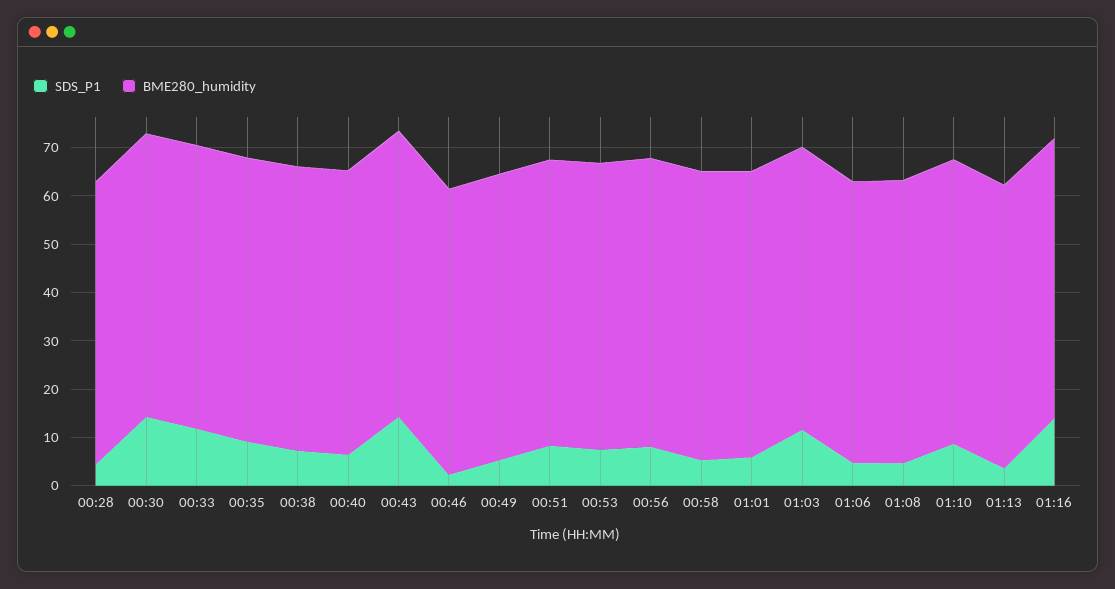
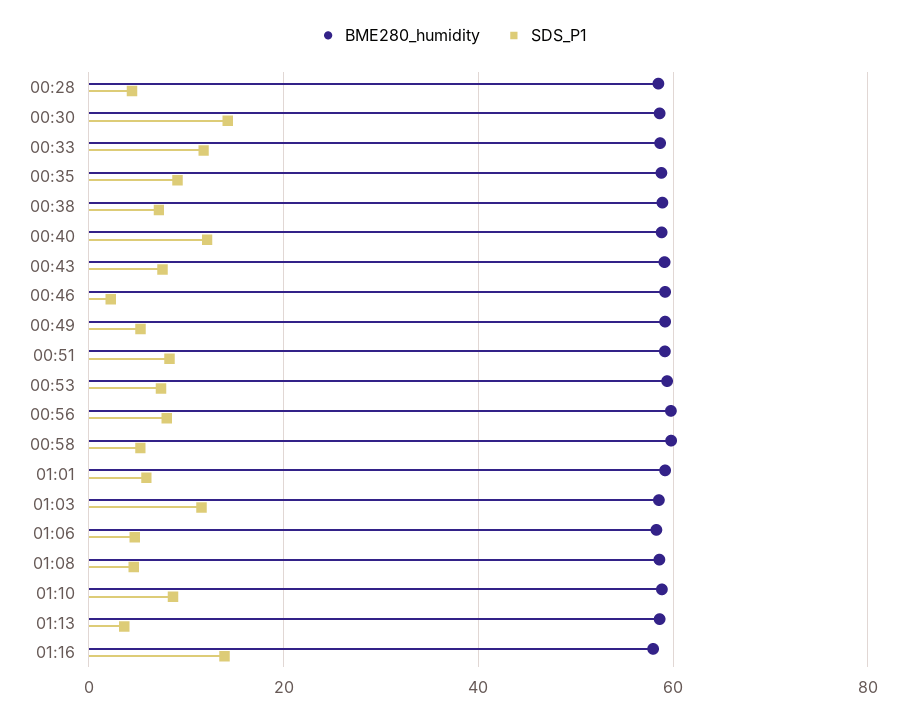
  {
    "SDS_P1": {
      "00:28": 4,
      "00:30": 14,
      "00:33": 12,
      "00:35": 10,
      "00:38": 8,
-     "00:40": 6,
+     "00:40": 12,
-     "00:43": 14,
+     "00:43": 8,
      "00:46": 2,
      "00:49": 6,
      "00:51": 8,
      "00:53": 8,
      "00:56": 8,
      "00:58": 6,
      "01:01": 6,
      "01:03": 12,
      "01:06": 4,
      "01:08": 4,
      "01:10": 8,
      "01:13": 4,
      "01:16": 14
    },
    "BME280_humidity": {
      "00:28": 58,
      "00:30": 58,
      "00:33": 58,
      "00:35": 58,
      "00:38": 58,
      "00:40": 58,
      "00:43": 60,
      "00:46": 60,
      "00:49": 60,
      "00:51": 60,
      "00:53": 60,
      "00:56": 60,
      "00:58": 60,
      "01:01": 60,
      "01:03": 58,
      "01:06": 58,
      "01:08": 58,
      "01:10": 58,
      "01:13": 58,
      "01:16": 58
    }
  }

